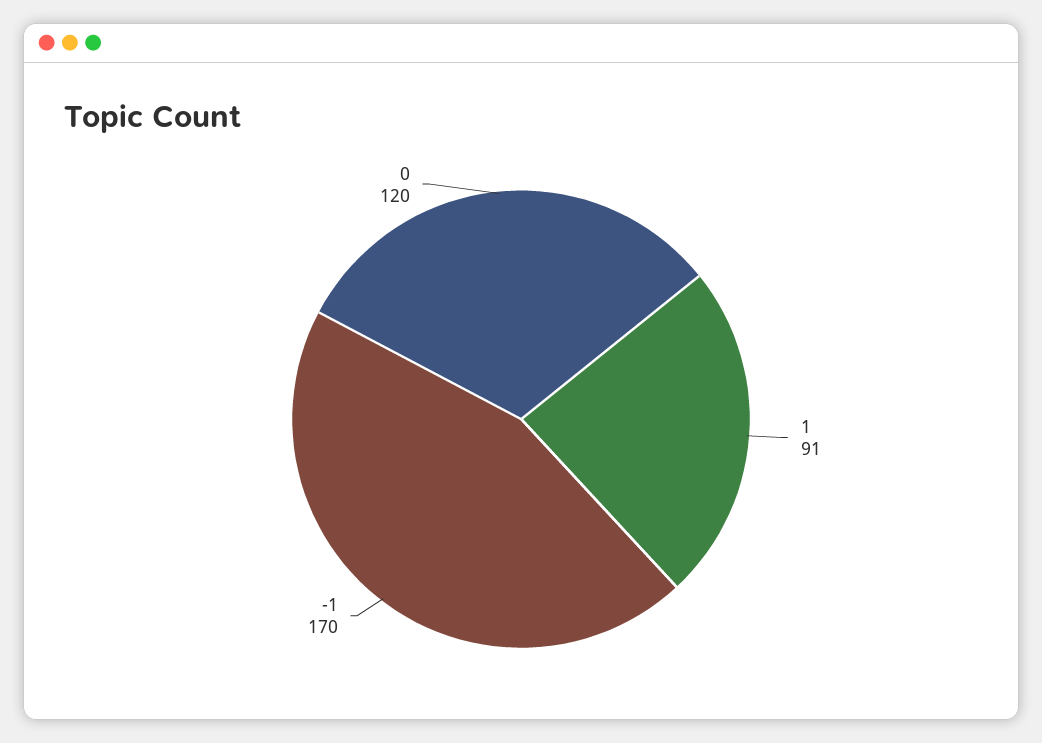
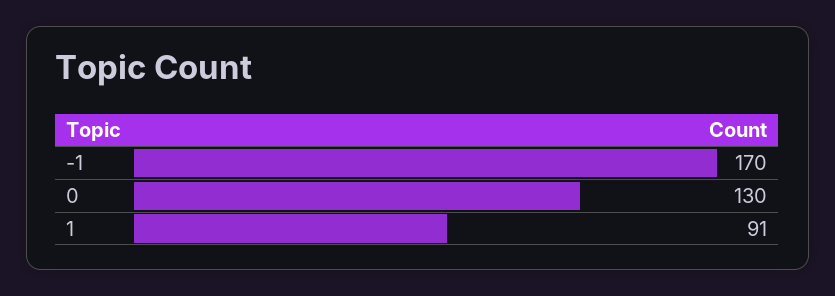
  {
    "1": 91,
    "-1": 170,
-   "0": 120
+   "0": 130
  }

